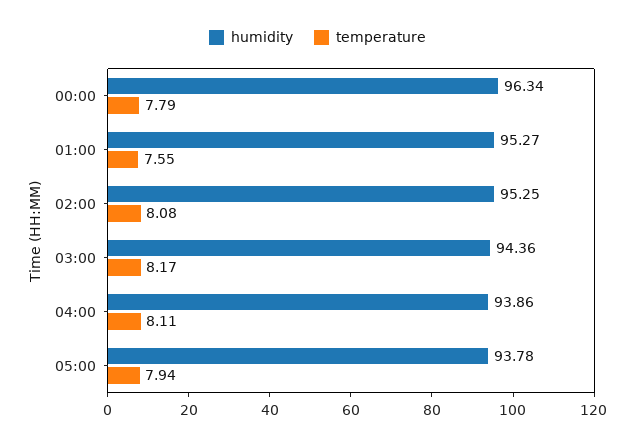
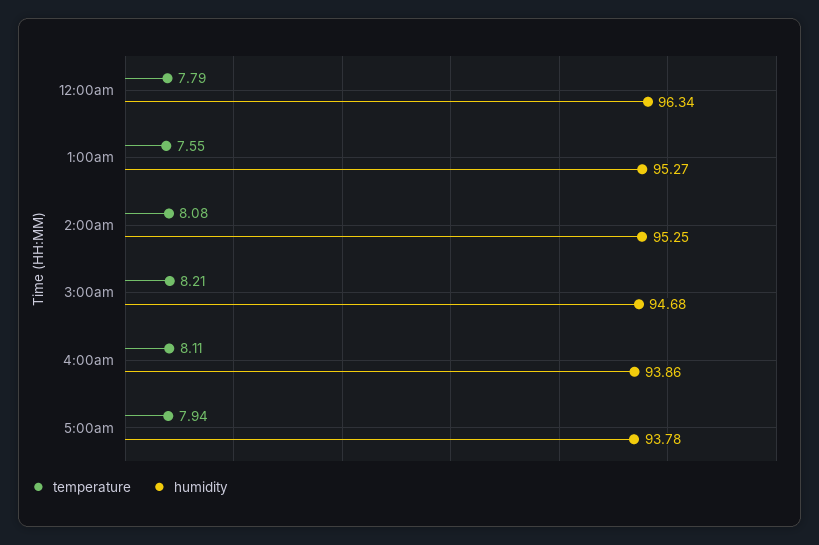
  {
    "humidity": {
      "00:00": 96.34,
      "01:00": 95.27,
      "02:00": 95.25,
-     "03:00": 94.36,
+     "03:00": 94.68,
      "04:00": 93.86,
      "05:00": 93.78
    },
    "temperature": {
      "00:00": 7.79,
      "01:00": 7.55,
      "02:00": 8.08,
-     "03:00": 8.17,
+     "03:00": 8.21,
      "04:00": 8.11,
      "05:00": 7.94
    }
  }

